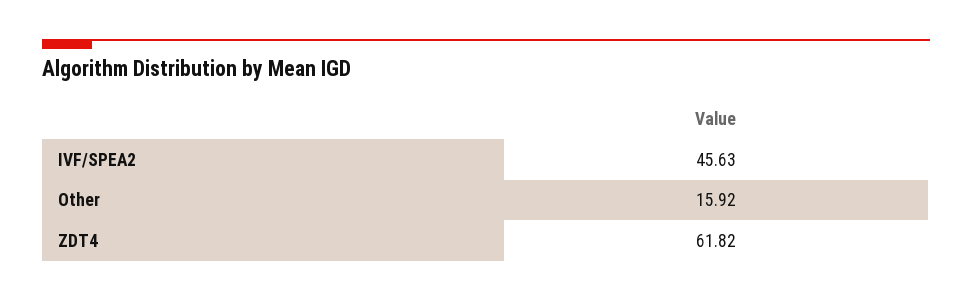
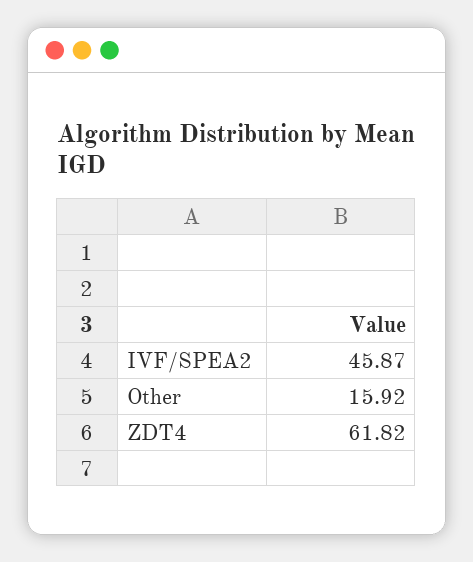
  {
-   "IVF/SPEA2": 45.63,
+   "IVF/SPEA2": 45.87,
    "Other": 15.92,
    "ZDT4": 61.82
  }

